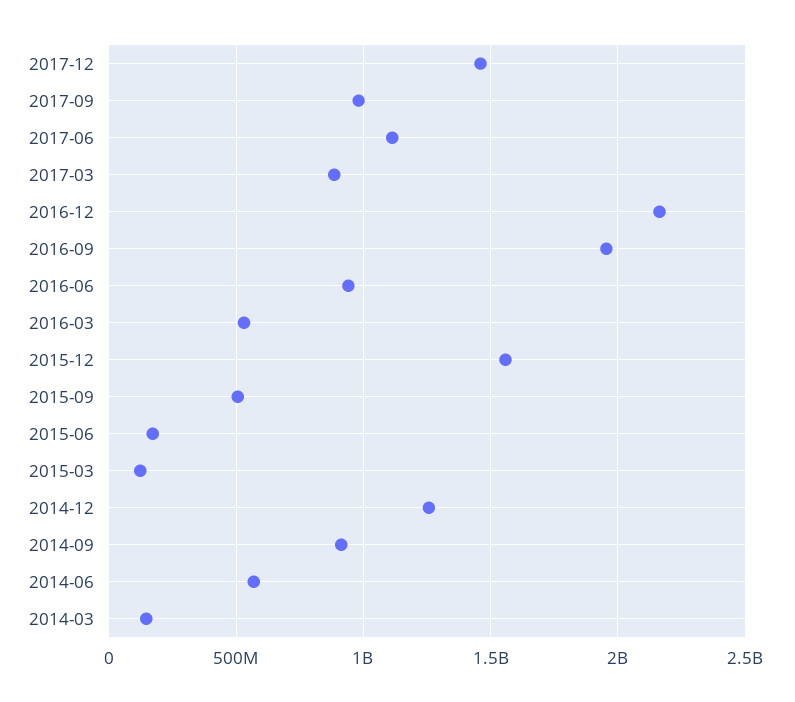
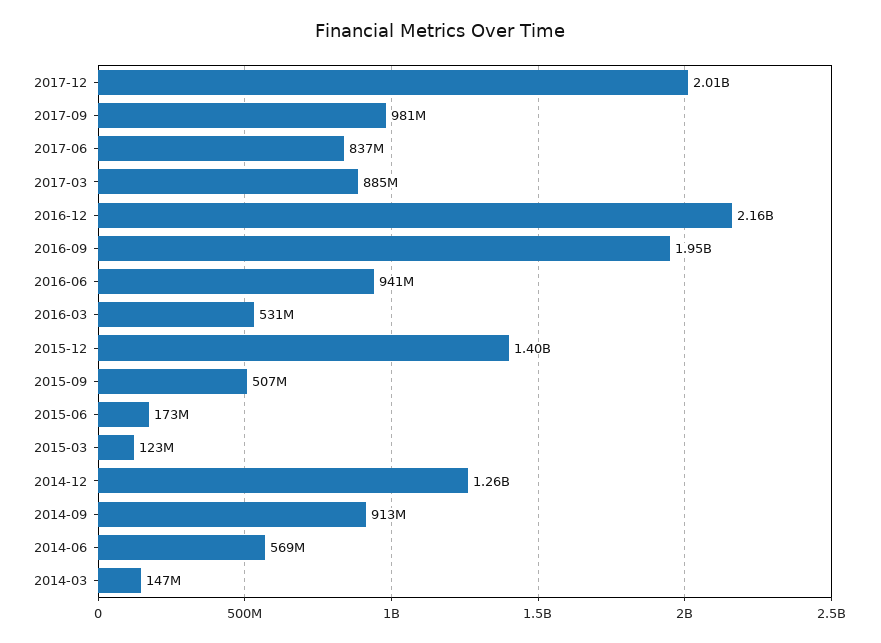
  {
-   "2017-12": 1450000000,
+   "2017-12": 2010000000,
    "2017-09": 981000000,
-   "2017-06": 1100000000,
+   "2017-06": 837000000,
    "2017-03": 885000000,
    "2016-12": 2160000000,
    "2016-09": 1950000000,
    "2016-06": 941000000,
    "2016-03": 531000000,
-   "2015-12": 1550000000,
+   "2015-12": 1400000000,
    "2015-09": 507000000,
    "2015-06": 173000000,
    "2015-03": 123000000,
    "2014-12": 1260000000,
    "2014-09": 913000000,
    "2014-06": 569000000,
    "2014-03": 147000000
  }

